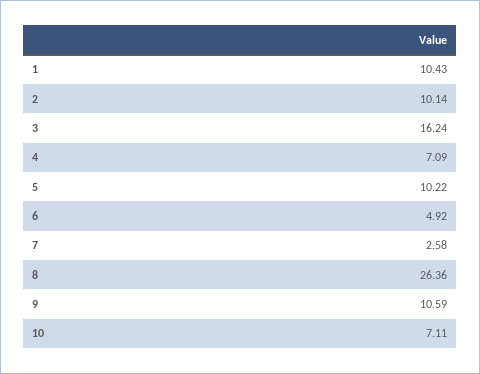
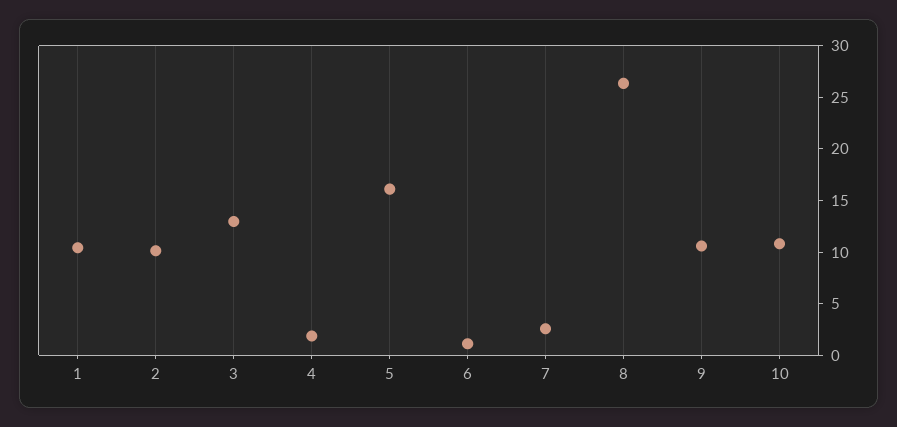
  {
    "1": 10.43,
    "2": 10.14,
-   "3": 16.24,
+   "3": 13,
-   "4": 7.09,
+   "4": 2,
-   "5": 10.22,
+   "5": 16,
-   "6": 4.92,
+   "6": 1,
    "7": 2.58,
    "8": 26.36,
    "9": 10.59,
-   "10": 7.11
+   "10": 11
  }

